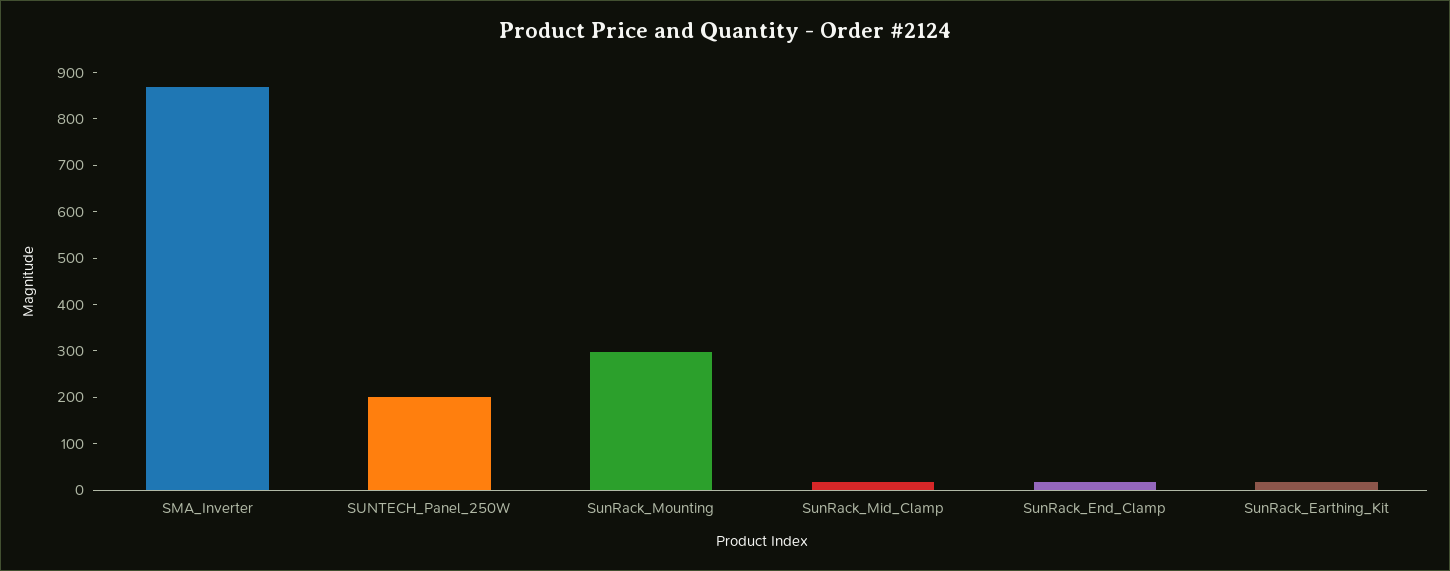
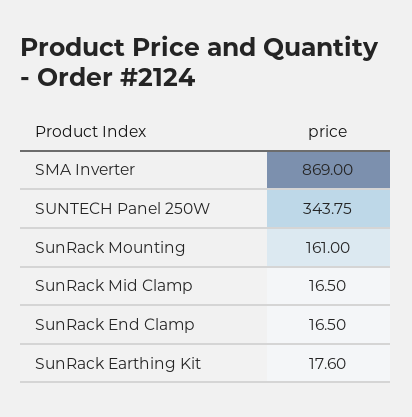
  {
    "SMA_Inverter": 869,
-   "SUNTECH_Panel_250W": 200,
+   "SUNTECH_Panel_250W": 343.75,
-   "SunRack_Mounting": 300,
+   "SunRack_Mounting": 161,
    "SunRack_Mid_Clamp": 16.5,
    "SunRack_End_Clamp": 16.5,
    "SunRack_Earthing_Kit": 17.6
  }

